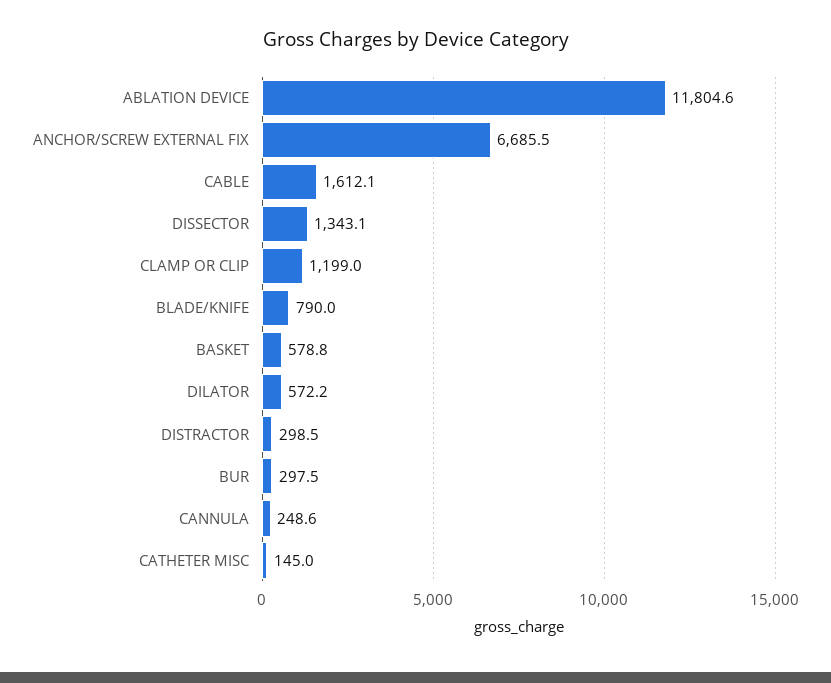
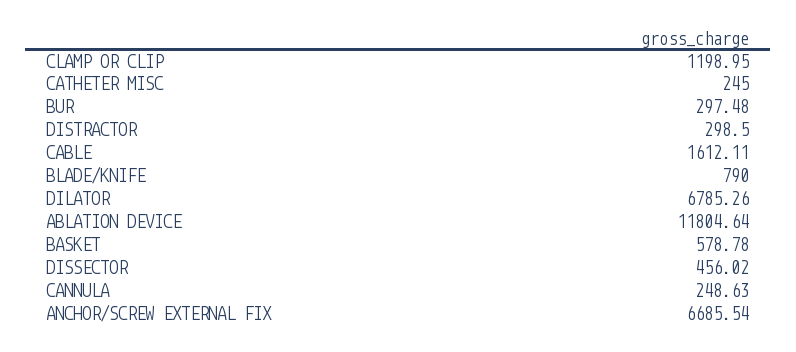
  {
    "ABLATION DEVICE": 11804.64,
    "ANCHOR/SCREW EXTERNAL FIX": 6685.54,
    "CABLE": 1612.11,
-   "DISSECTOR": 1343.1,
+   "DISSECTOR": 456.02,
    "CLAMP OR CLIP": 1198.95,
    "BLADE/KNIFE": 790,
    "BASKET": 578.78,
-   "DILATOR": 572.2,
+   "DILATOR": 6785.26,
    "DISTRACTOR": 298.5,
    "BUR": 297.48,
    "CANNULA": 248.63,
-   "CATHETER MISC": 145
+   "CATHETER MISC": 245
  }

